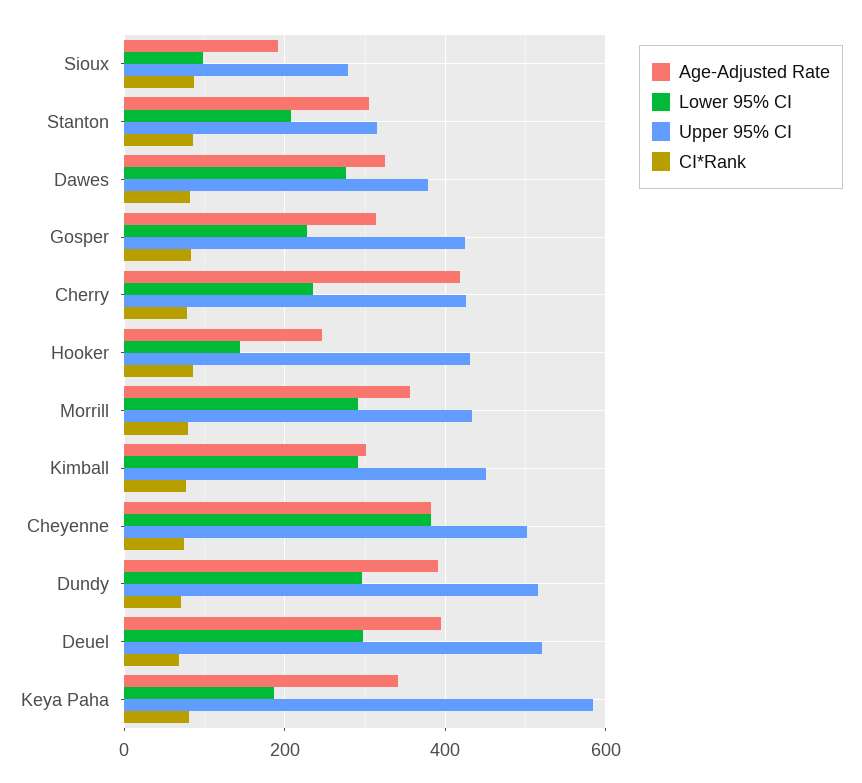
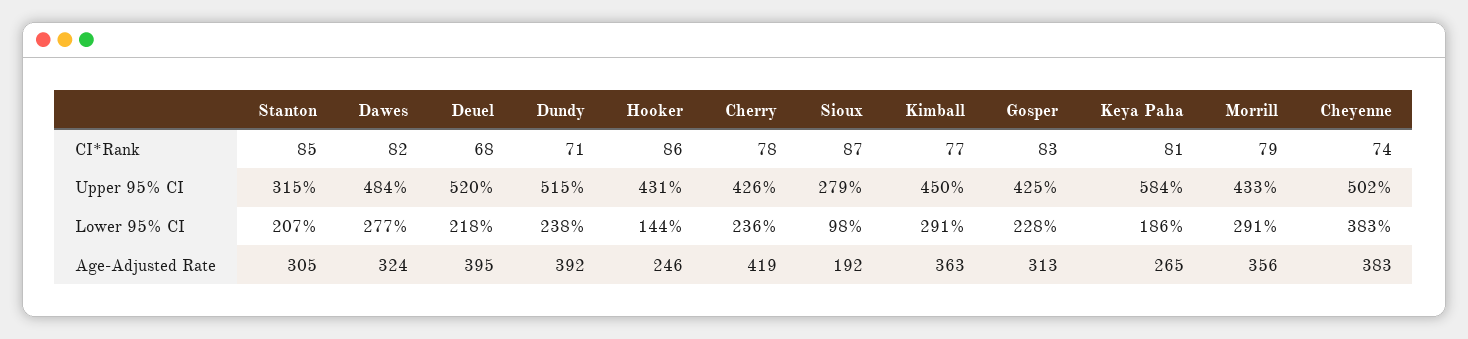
  {
    "Age-Adjusted Rate": {
      "Sioux": 192,
      "Stanton": 305,
      "Dawes": 324,
      "Gosper": 313,
      "Cherry": 419,
      "Hooker": 246,
      "Morrill": 356,
-     "Kimball": 300,
+     "Kimball": 363,
      "Cheyenne": 383,
      "Dundy": 392,
      "Deuel": 395,
-     "Keya Paha": 340
+     "Keya Paha": 265
    },
    "Lower 95% CI": {
      "Sioux": 98,
      "Stanton": 207,
      "Dawes": 277,
      "Gosper": 228,
      "Cherry": 236,
      "Hooker": 144,
      "Morrill": 291,
      "Kimball": 291,
      "Cheyenne": 383,
-     "Dundy": 300,
+     "Dundy": 238,
-     "Deuel": 300,
+     "Deuel": 218,
      "Keya Paha": 186
    },
    "Upper 95% CI": {
      "Sioux": 279,
      "Stanton": 315,
-     "Dawes": 380,
+     "Dawes": 484,
      "Gosper": 425,
      "Cherry": 426,
      "Hooker": 431,
      "Morrill": 433,
      "Kimball": 450,
      "Cheyenne": 502,
      "Dundy": 515,
      "Deuel": 520,
      "Keya Paha": 584
    },
    "CI*Rank": {
      "Sioux": 87,
      "Stanton": 85,
      "Dawes": 82,
      "Gosper": 83,
      "Cherry": 78,
      "Hooker": 86,
      "Morrill": 79,
      "Kimball": 77,
      "Cheyenne": 74,
      "Dundy": 71,
      "Deuel": 68,
      "Keya Paha": 81
    }
  }

